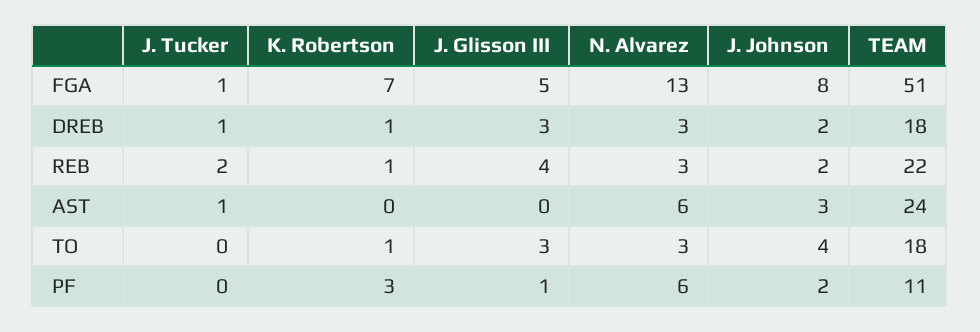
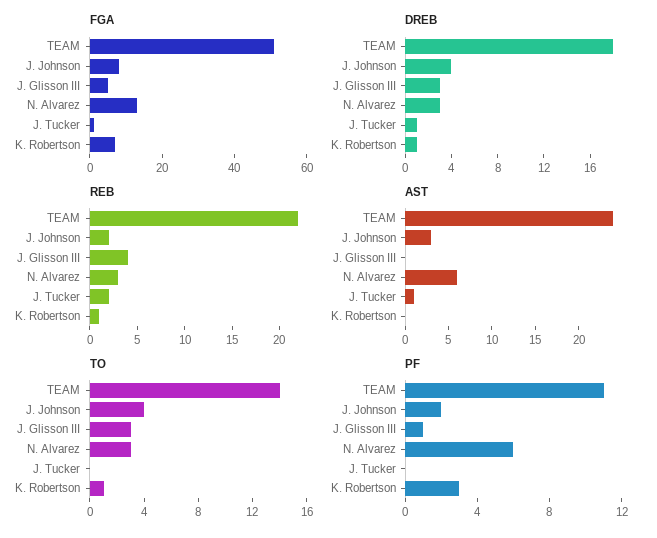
  {
    "FGA": {
      "J. Tucker": 1,
      "K. Robertson": 7,
      "J. Glisson III": 5,
      "N. Alvarez": 13,
      "J. Johnson": 8,
      "TEAM": 51
    },
    "DREB": {
      "J. Tucker": 1,
      "K. Robertson": 1,
      "J. Glisson III": 3,
      "N. Alvarez": 3,
-     "J. Johnson": 2,
+     "J. Johnson": 4,
      "TEAM": 18
    },
    "REB": {
      "J. Tucker": 2,
      "K. Robertson": 1,
      "J. Glisson III": 4,
      "N. Alvarez": 3,
      "J. Johnson": 2,
      "TEAM": 22
    },
    "AST": {
      "J. Tucker": 1,
      "K. Robertson": 0,
      "J. Glisson III": 0,
      "N. Alvarez": 6,
      "J. Johnson": 3,
      "TEAM": 24
    },
    "TO": {
      "J. Tucker": 0,
      "K. Robertson": 1,
      "J. Glisson III": 3,
      "N. Alvarez": 3,
      "J. Johnson": 4,
-     "TEAM": 18
+     "TEAM": 14
    },
    "PF": {
      "J. Tucker": 0,
      "K. Robertson": 3,
      "J. Glisson III": 1,
      "N. Alvarez": 6,
      "J. Johnson": 2,
      "TEAM": 11
    }
  }

